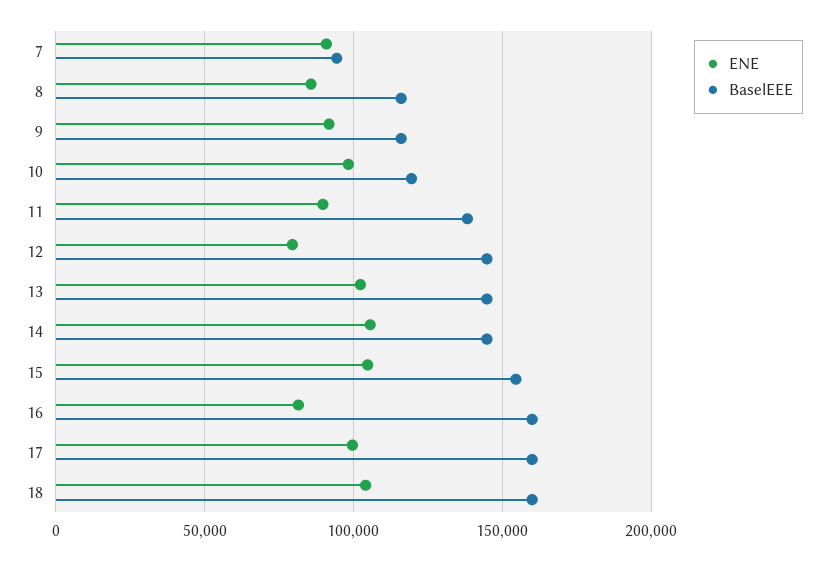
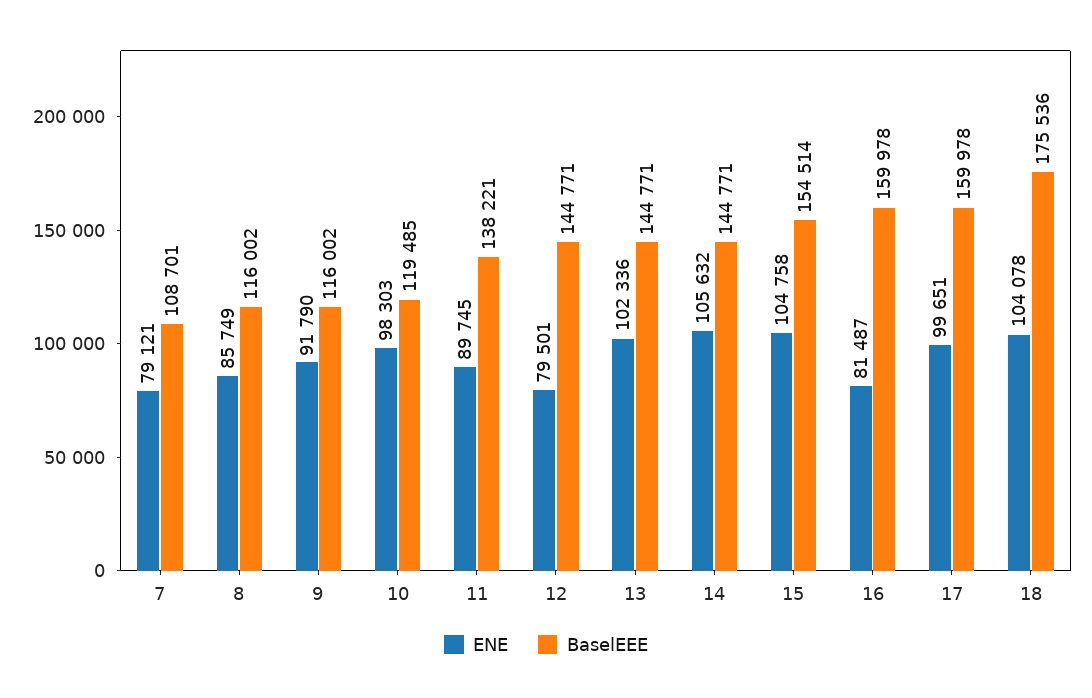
  {
    "ENE": {
-     "7": 90000,
+     "7": 79121,
      "8": 85749,
      "9": 91790,
      "10": 98303,
      "11": 89745,
      "12": 79501,
      "13": 102336,
      "14": 105632,
      "15": 104758,
      "16": 81487,
      "17": 99651,
      "18": 104078
    },
    "BaselEEE": {
-     "7": 95000,
+     "7": 108701,
      "8": 116002,
      "9": 116002,
      "10": 119485,
      "11": 138221,
      "12": 144771,
      "13": 144771,
      "14": 144771,
      "15": 154514,
      "16": 159978,
      "17": 159978,
-     "18": 160000
+     "18": 175536
    }
  }

